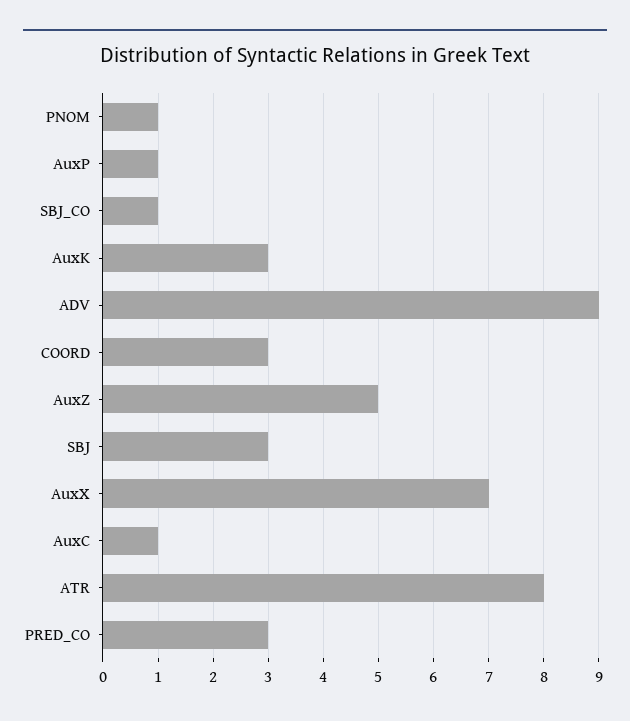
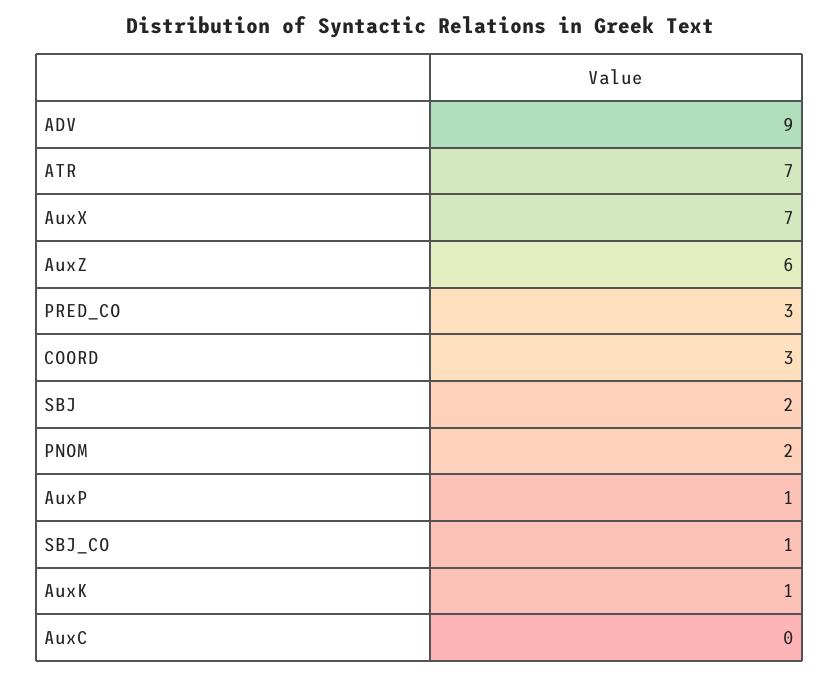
  {
-   "PNOM": 1,
+   "PNOM": 2,
    "AuxP": 1,
    "SBJ_CO": 1,
-   "AuxK": 3,
+   "AuxK": 1,
    "ADV": 9,
    "COORD": 3,
-   "AuxZ": 5,
+   "AuxZ": 6,
-   "SBJ": 3,
+   "SBJ": 2,
    "AuxX": 7,
-   "AuxC": 1,
+   "AuxC": 0,
-   "ATR": 8,
+   "ATR": 7,
    "PRED_CO": 3
  }

